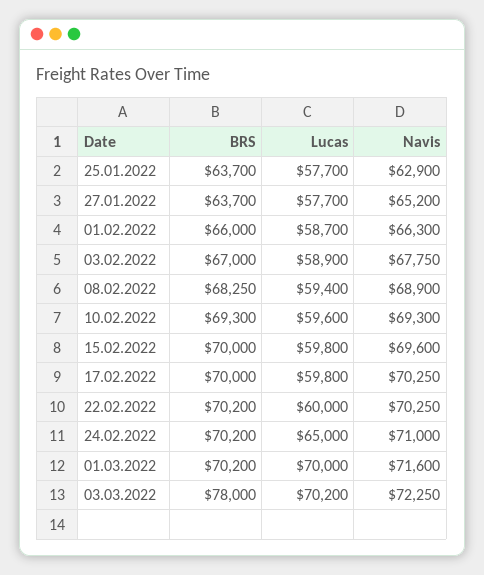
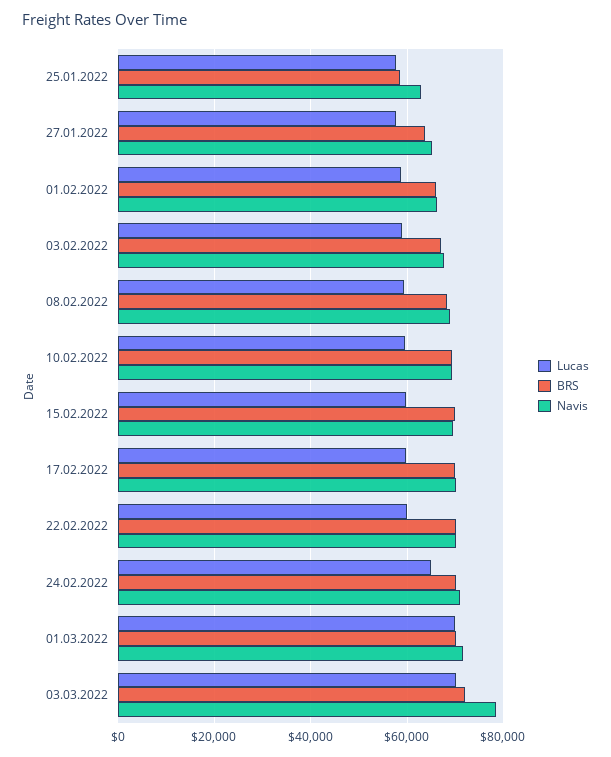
  {
    "BRS": {
-     "25.01.2022": 63700,
+     "25.01.2022": 58000,
      "27.01.2022": 63700,
      "01.02.2022": 66000,
      "03.02.2022": 67000,
      "08.02.2022": 68250,
      "10.02.2022": 69300,
      "15.02.2022": 70000,
      "17.02.2022": 70000,
      "22.02.2022": 70200,
      "24.02.2022": 70200,
      "01.03.2022": 70200,
-     "03.03.2022": 78000
+     "03.03.2022": 72000
    },
    "Lucas": {
      "25.01.2022": 57700,
      "27.01.2022": 57700,
      "01.02.2022": 58700,
      "03.02.2022": 58900,
      "08.02.2022": 59400,
      "10.02.2022": 59600,
      "15.02.2022": 59800,
      "17.02.2022": 59800,
      "22.02.2022": 60000,
      "24.02.2022": 65000,
      "01.03.2022": 70000,
      "03.03.2022": 70200
    },
    "Navis": {
      "25.01.2022": 62900,
      "27.01.2022": 65200,
      "01.02.2022": 66300,
      "03.02.2022": 67750,
      "08.02.2022": 68900,
      "10.02.2022": 69300,
      "15.02.2022": 69600,
      "17.02.2022": 70250,
      "22.02.2022": 70250,
      "24.02.2022": 71000,
      "01.03.2022": 71600,
-     "03.03.2022": 72250
+     "03.03.2022": 78000
    }
  }

